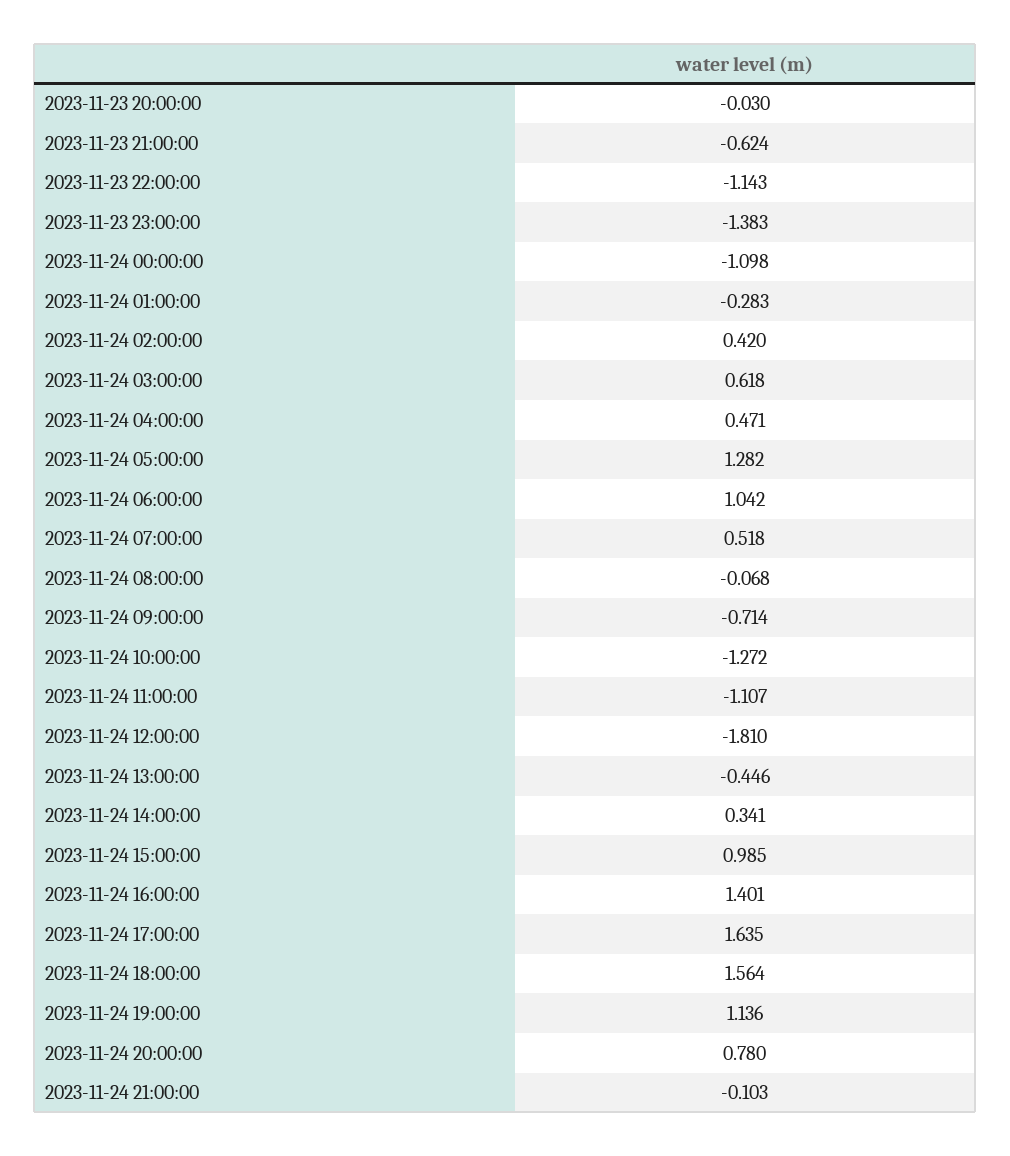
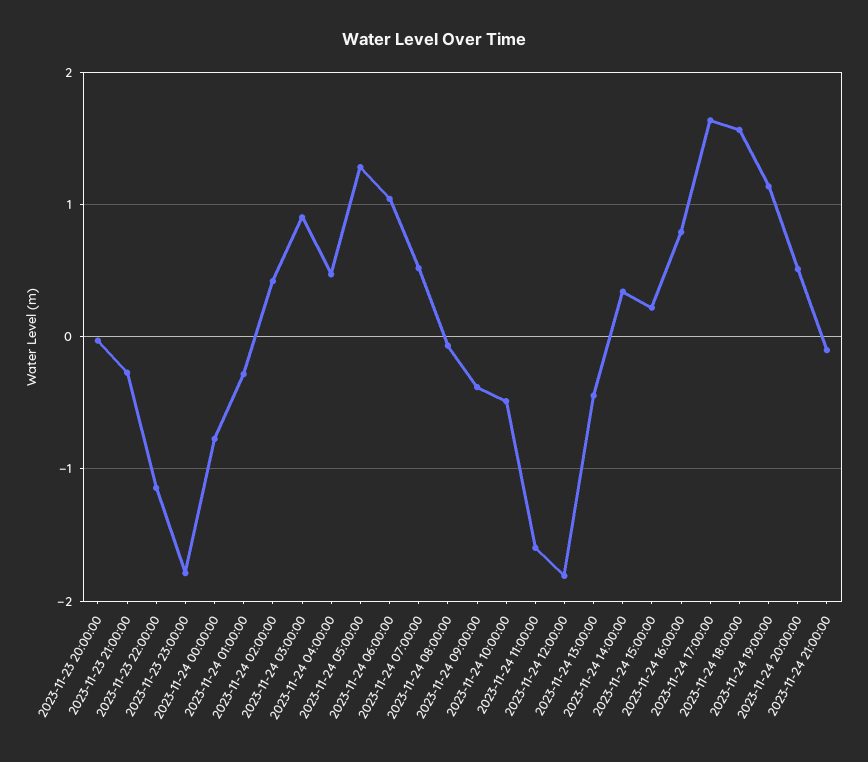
  {
    "2023-11-23 20:00:00": -0.03,
-   "2023-11-23 21:00:00": -0.624,
+   "2023-11-23 21:00:00": -0.3,
    "2023-11-23 22:00:00": -1.143,
-   "2023-11-23 23:00:00": -1.383,
+   "2023-11-23 23:00:00": -1.8,
-   "2023-11-24 00:00:00": -1.098,
+   "2023-11-24 00:00:00": -0.8,
    "2023-11-24 01:00:00": -0.283,
    "2023-11-24 02:00:00": 0.42,
-   "2023-11-24 03:00:00": 0.618,
+   "2023-11-24 03:00:00": 0.9,
    "2023-11-24 04:00:00": 0.471,
    "2023-11-24 05:00:00": 1.282,
    "2023-11-24 06:00:00": 1.042,
    "2023-11-24 07:00:00": 0.518,
    "2023-11-24 08:00:00": -0.068,
-   "2023-11-24 09:00:00": -0.714,
+   "2023-11-24 09:00:00": -0.4,
-   "2023-11-24 10:00:00": -1.272,
+   "2023-11-24 10:00:00": -0.5,
-   "2023-11-24 11:00:00": -1.107,
+   "2023-11-24 11:00:00": -1.6,
    "2023-11-24 12:00:00": -1.81,
    "2023-11-24 13:00:00": -0.446,
    "2023-11-24 14:00:00": 0.341,
-   "2023-11-24 15:00:00": 0.985,
+   "2023-11-24 15:00:00": 0.2,
-   "2023-11-24 16:00:00": 1.401,
+   "2023-11-24 16:00:00": 0.8,
    "2023-11-24 17:00:00": 1.635,
    "2023-11-24 18:00:00": 1.564,
    "2023-11-24 19:00:00": 1.136,
-   "2023-11-24 20:00:00": 0.78,
+   "2023-11-24 20:00:00": 0.5,
    "2023-11-24 21:00:00": -0.103
  }

